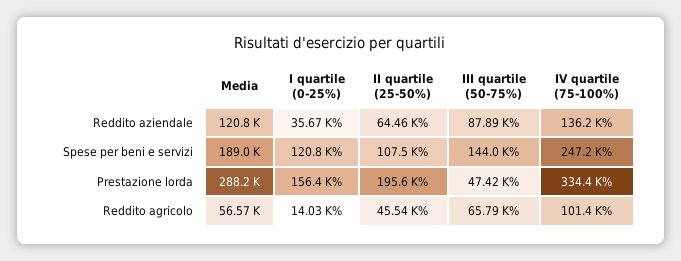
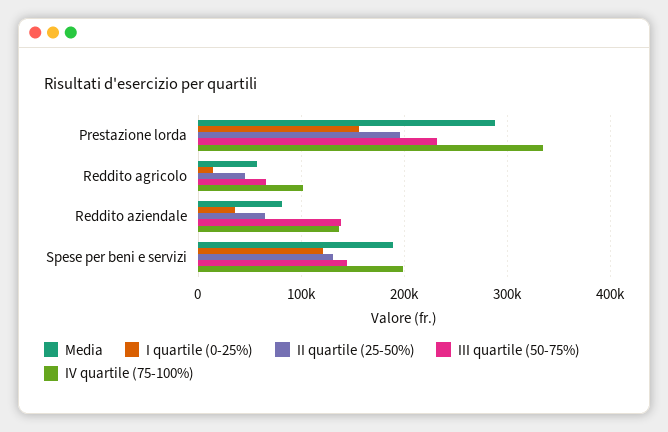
  {
    "Media": {
-     "Reddito aziendale": 120800,
+     "Reddito aziendale": 80000,
      "Spese per beni e servizi": 189000,
      "Prestazione lorda": 288200,
      "Reddito agricolo": 56570
    },
    "I quartile (0-25%)": {
      "Reddito aziendale": 35670,
      "Spese per beni e servizi": 120800,
      "Prestazione lorda": 156400,
      "Reddito agricolo": 14030
    },
    "II quartile (25-50%)": {
      "Reddito aziendale": 64460,
-     "Spese per beni e servizi": 107500,
+     "Spese per beni e servizi": 130000,
      "Prestazione lorda": 195600,
      "Reddito agricolo": 45540
    },
    "III quartile (50-75%)": {
-     "Reddito aziendale": 87890,
+     "Reddito aziendale": 140000,
      "Spese per beni e servizi": 144000,
-     "Prestazione lorda": 47420,
+     "Prestazione lorda": 230000,
      "Reddito agricolo": 65790
    },
    "IV quartile (75-100%)": {
      "Reddito aziendale": 136200,
-     "Spese per beni e servizi": 247200,
+     "Spese per beni e servizi": 200000,
      "Prestazione lorda": 334400,
      "Reddito agricolo": 101400
    }
  }

